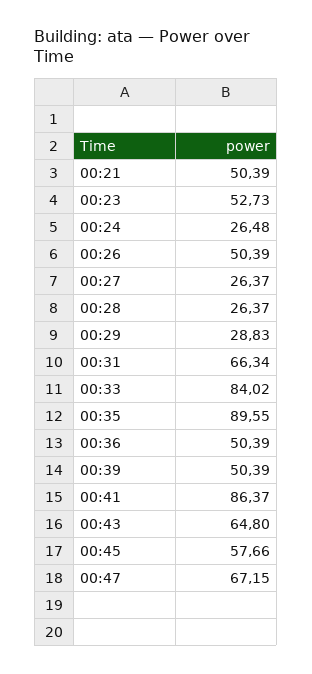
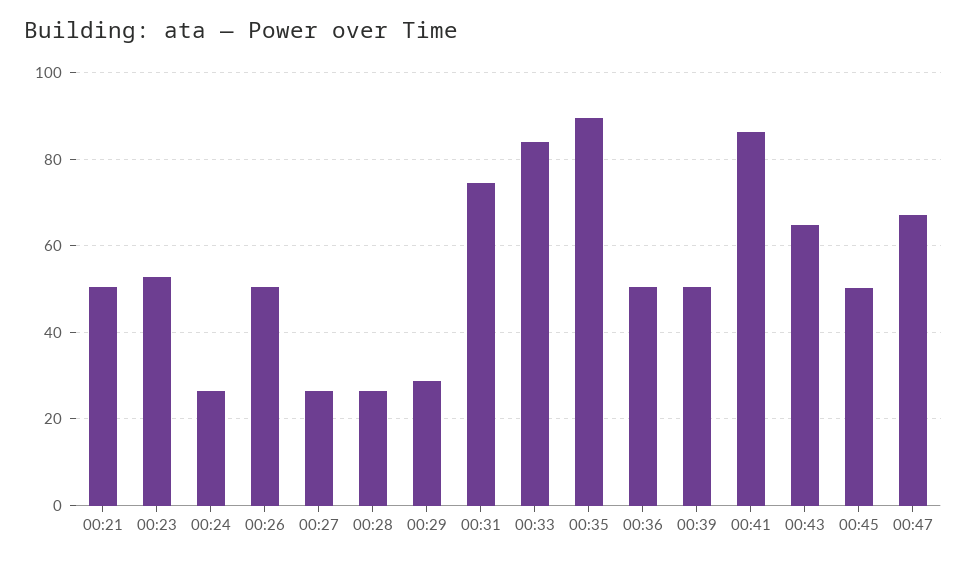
  {
    "00:21": 50.39,
    "00:23": 52.73,
    "00:24": 26.48,
    "00:26": 50.39,
    "00:27": 26.37,
    "00:28": 26.37,
    "00:29": 28.83,
-   "00:31": 66.34,
+   "00:31": 74,
    "00:33": 84.02,
    "00:35": 89.55,
    "00:36": 50.39,
    "00:39": 50.39,
    "00:41": 86.37,
    "00:43": 64.8,
-   "00:45": 57.66,
+   "00:45": 50,
    "00:47": 67.15
  }

